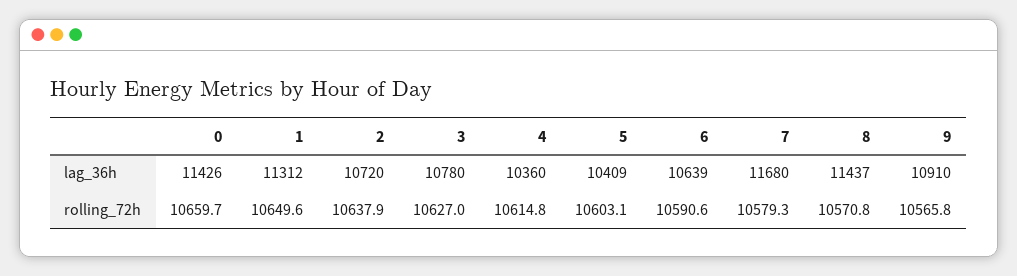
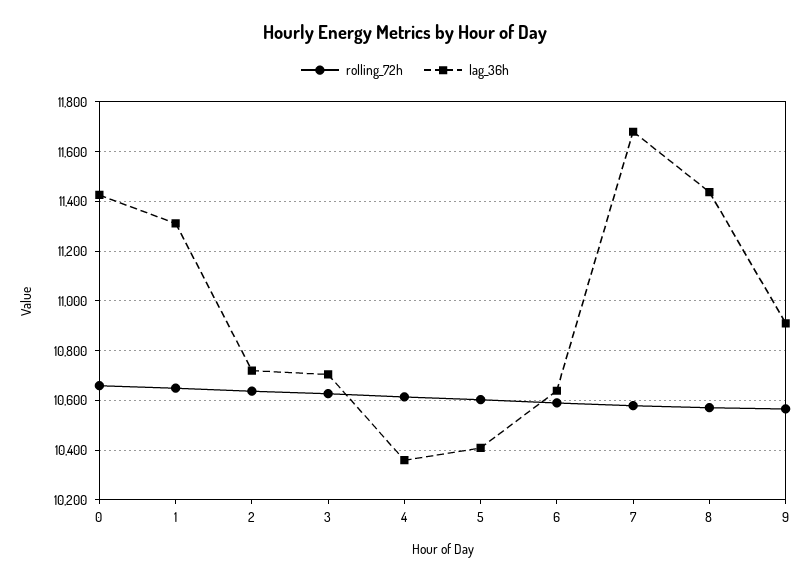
  {
    "lag_36h": {
      "0": 11426,
      "1": 11312,
      "2": 10720,
-     "3": 10780,
+     "3": 10700,
      "4": 10360,
      "5": 10409,
      "6": 10639,
      "7": 11680,
      "8": 11437,
      "9": 10910
    },
    "rolling_72h": {
      "0": 10659.7,
      "1": 10649.6,
      "2": 10637.9,
      "3": 10627,
      "4": 10614.8,
      "5": 10603.1,
      "6": 10590.6,
      "7": 10579.3,
      "8": 10570.8,
      "9": 10565.8
    }
  }

